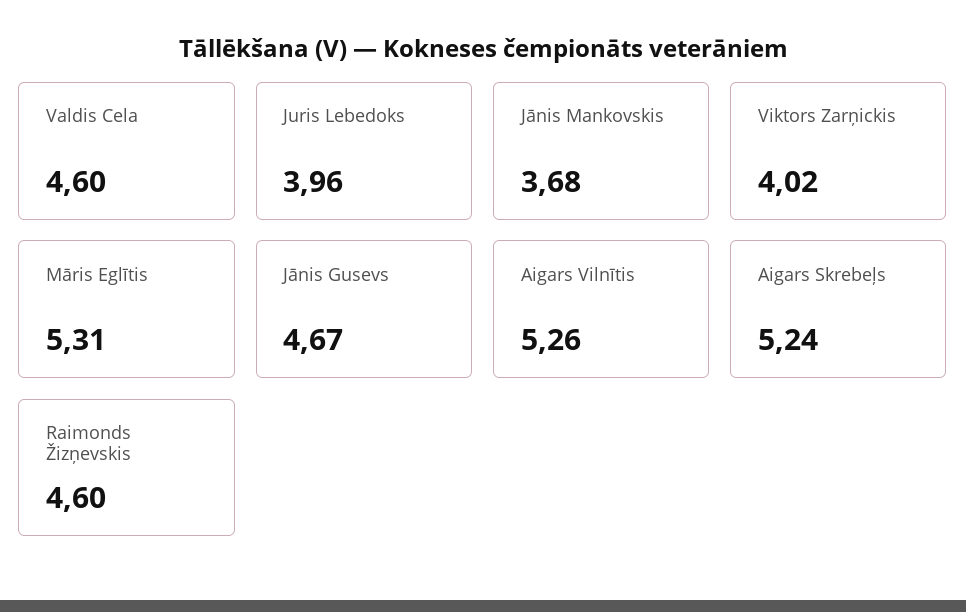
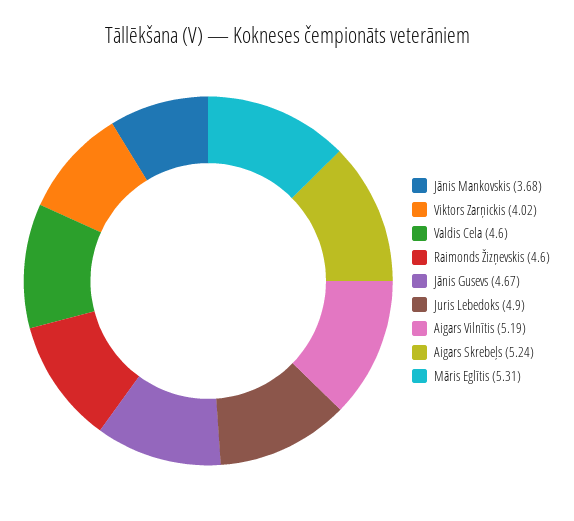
  {
    "Valdis Cela": 4.6,
-   "Juris Lebedoks": 3.96,
+   "Juris Lebedoks": 4.9,
    "Jānis Mankovskis": 3.68,
    "Viktors Zarņickis": 4.02,
    "Māris Eglītis": 5.31,
    "Jānis Gusevs": 4.67,
-   "Aigars Vilnītis": 5.26,
+   "Aigars Vilnītis": 5.19,
    "Aigars Skrebeļs": 5.24,
    "Raimonds Žizņevskis": 4.6
  }

